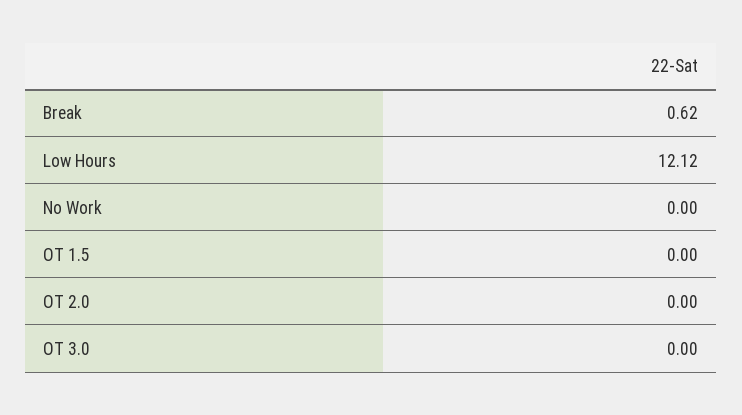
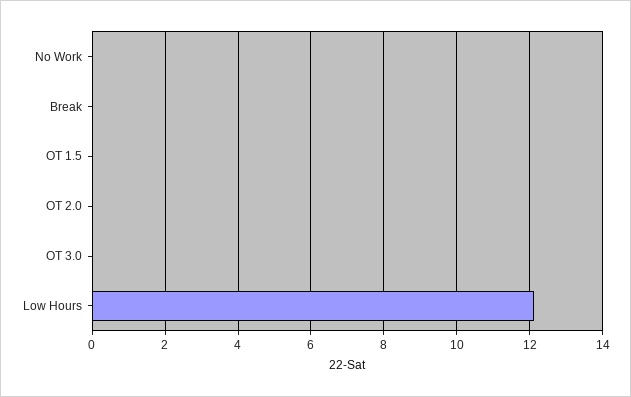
  {
-   "Break": 0.62,
+   "Break": 0,
    "Low Hours": 12.12,
    "No Work": 0,
    "OT 1.5": 0,
    "OT 2.0": 0,
    "OT 3.0": 0
  }

